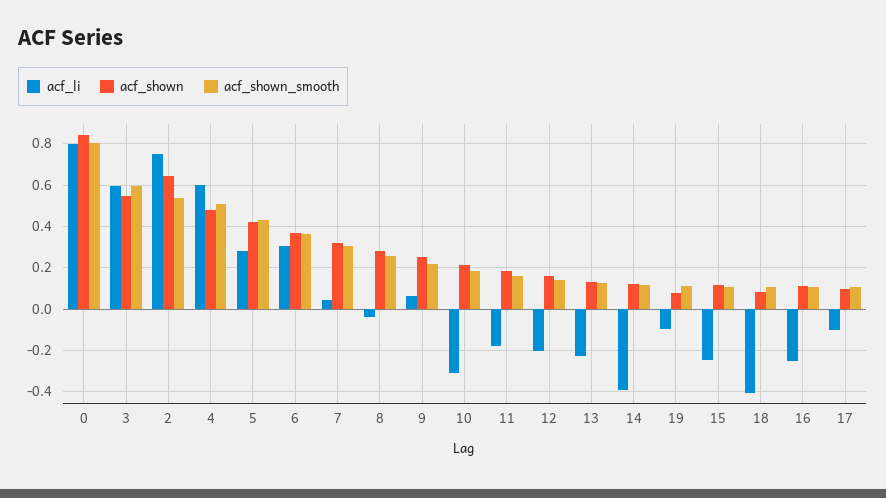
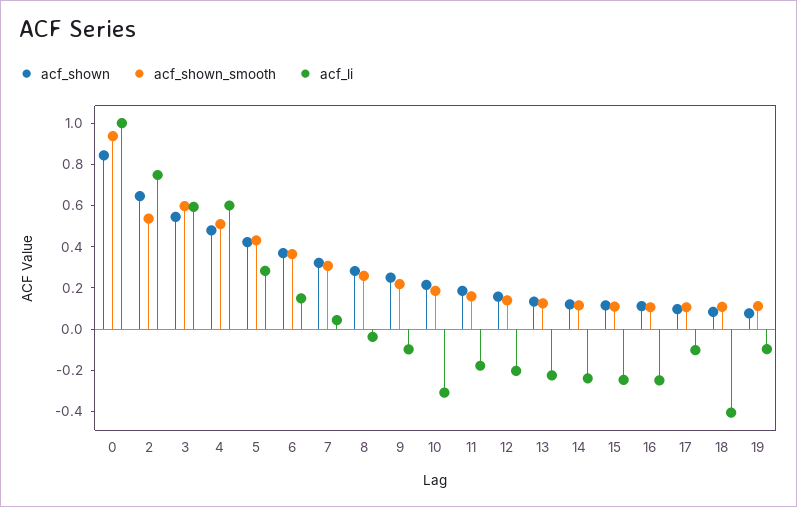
  {
    "acf_li": {
-     "0": 0.8,
+     "0": 1,
      "3": 0.6,
      "2": 0.75,
      "4": 0.6,
      "5": 0.3,
-     "6": 0.3,
+     "6": 0.15,
      "7": 0.05,
      "8": -0.05,
-     "9": 0.05,
+     "9": -0.1,
      "10": -0.3,
      "11": -0.2,
      "12": -0.2,
      "13": -0.25,
-     "14": -0.4,
+     "14": -0.25,
      "19": -0.1,
      "15": -0.25,
      "18": -0.4,
      "16": -0.25,
      "17": -0.1
    },
    "acf_shown": {
      "0": 0.85,
      "3": 0.55,
      "2": 0.65,
      "4": 0.5,
      "5": 0.4,
      "6": 0.35,
      "7": 0.3,
      "8": 0.3,
      "9": 0.25,
      "10": 0.2,
      "11": 0.2,
      "12": 0.15,
      "13": 0.15,
      "14": 0.1,
      "19": 0.1,
      "15": 0.1,
      "18": 0.1,
      "16": 0.1,
      "17": 0.1
    },
    "acf_shown_smooth": {
-     "0": 0.8,
+     "0": 0.95,
      "3": 0.6,
      "2": 0.55,
      "4": 0.5,
      "5": 0.45,
      "6": 0.35,
      "7": 0.3,
      "8": 0.25,
      "9": 0.2,
      "10": 0.2,
      "11": 0.15,
      "12": 0.15,
      "13": 0.15,
      "14": 0.1,
      "19": 0.1,
      "15": 0.1,
      "18": 0.1,
      "16": 0.1,
      "17": 0.1
    }
  }

